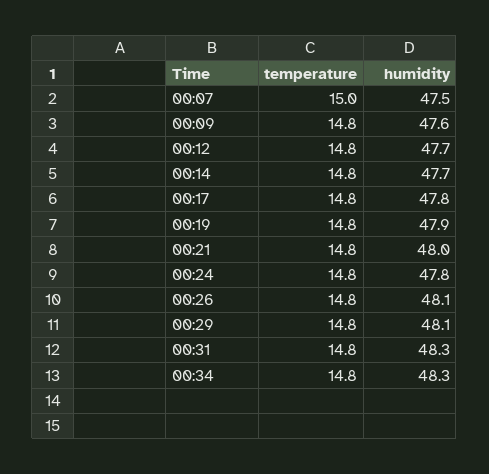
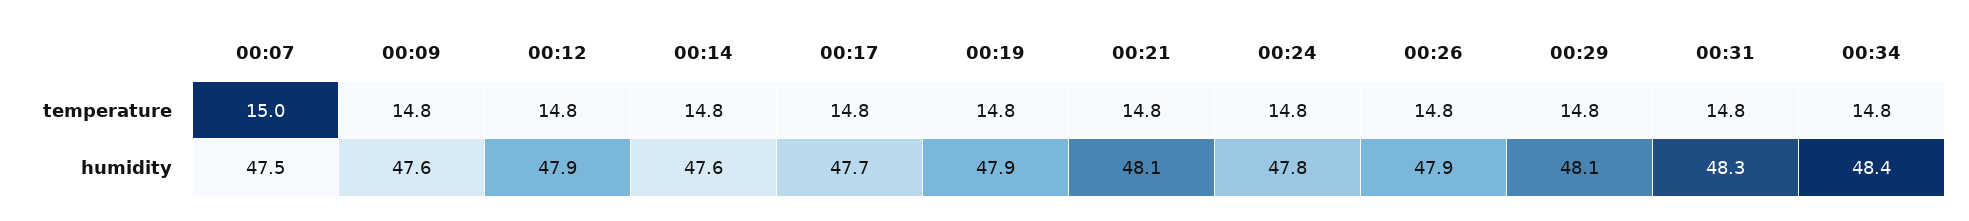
  {
    "temperature": {
      "00:07": 15,
      "00:09": 14.8,
      "00:12": 14.8,
      "00:14": 14.8,
      "00:17": 14.8,
      "00:19": 14.8,
      "00:21": 14.8,
      "00:24": 14.8,
      "00:26": 14.8,
      "00:29": 14.8,
      "00:31": 14.8,
      "00:34": 14.8
    },
    "humidity": {
      "00:07": 47.5,
      "00:09": 47.6,
-     "00:12": 47.7,
+     "00:12": 47.9,
-     "00:14": 47.7,
+     "00:14": 47.6,
-     "00:17": 47.8,
+     "00:17": 47.7,
      "00:19": 47.9,
-     "00:21": 48,
+     "00:21": 48.1,
      "00:24": 47.8,
-     "00:26": 48.1,
+     "00:26": 47.9,
      "00:29": 48.1,
      "00:31": 48.3,
-     "00:34": 48.3
+     "00:34": 48.4
    }
  }

